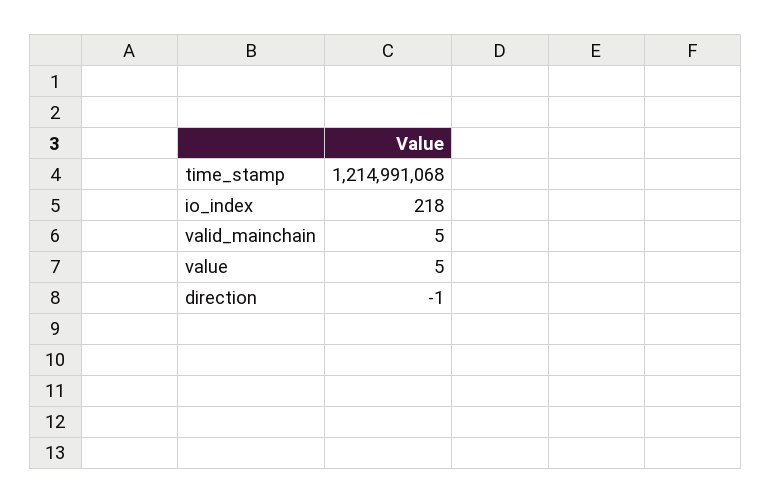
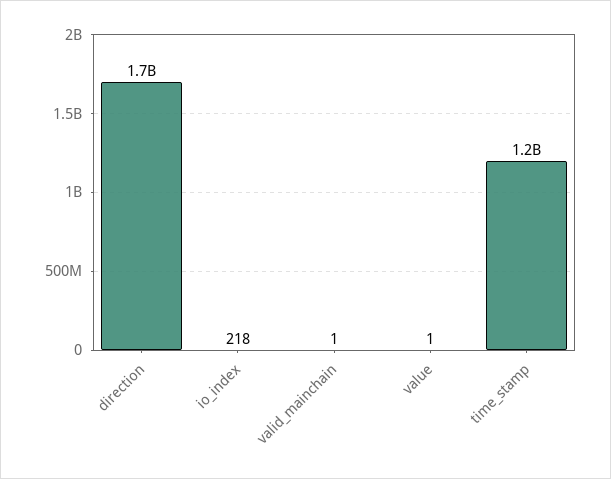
  {
    "time_stamp": 1214991068,
    "io_index": 218,
-   "valid_mainchain": 5,
+   "valid_mainchain": 1,
-   "value": 5,
+   "value": 1,
-   "direction": -1
+   "direction": 1700000000
  }

